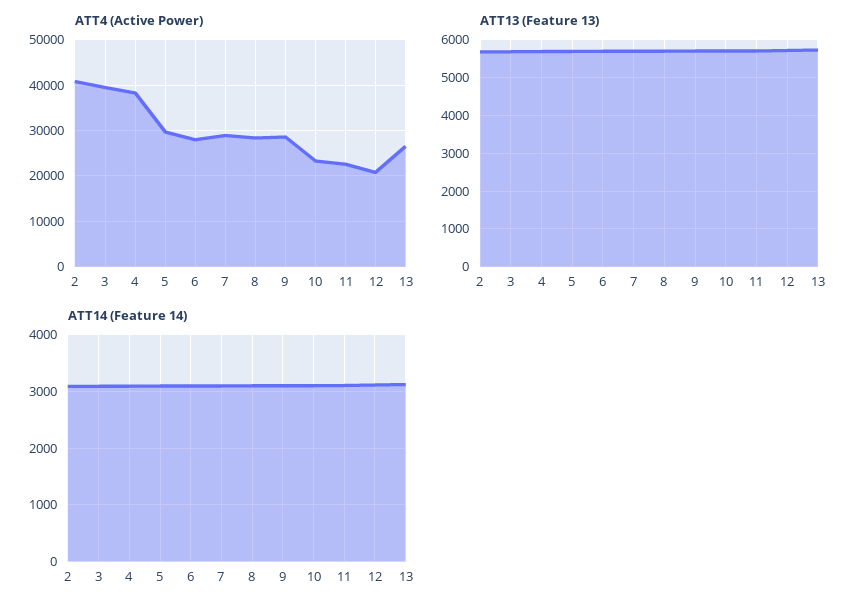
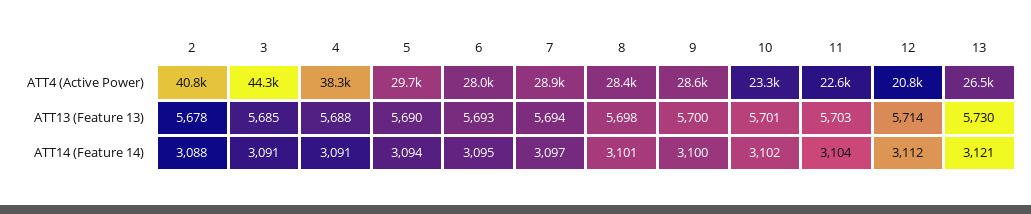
  {
    "ATT4 (Active Power)": {
      "2": 40800,
-     "3": 40000,
+     "3": 44300,
      "4": 38300,
      "5": 29700,
      "6": 28000,
      "7": 28900,
      "8": 28400,
      "9": 28600,
      "10": 23300,
      "11": 22600,
      "12": 20800,
      "13": 26500
    },
    "ATT13 (Feature 13)": {
      "2": 5678,
      "3": 5685,
      "4": 5688,
      "5": 5690,
      "6": 5693,
      "7": 5694,
      "8": 5698,
      "9": 5700,
      "10": 5701,
      "11": 5703,
      "12": 5714,
      "13": 5730
    },
    "ATT14 (Feature 14)": {
      "2": 3088,
      "3": 3091,
      "4": 3091,
      "5": 3094,
      "6": 3095,
      "7": 3097,
      "8": 3101,
      "9": 3100,
      "10": 3102,
      "11": 3104,
      "12": 3112,
      "13": 3121
    }
  }

